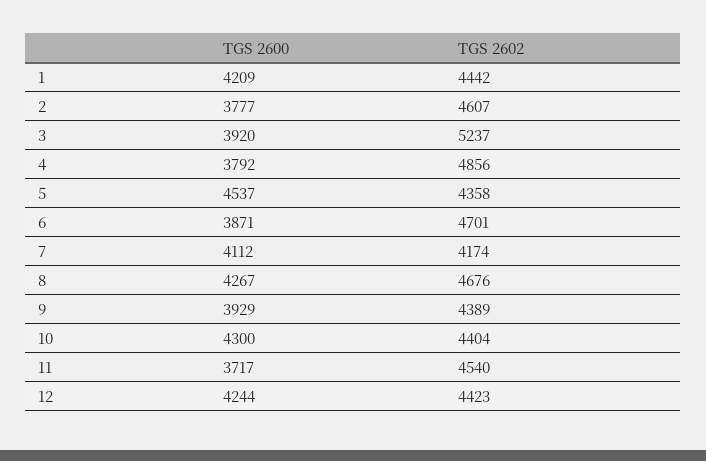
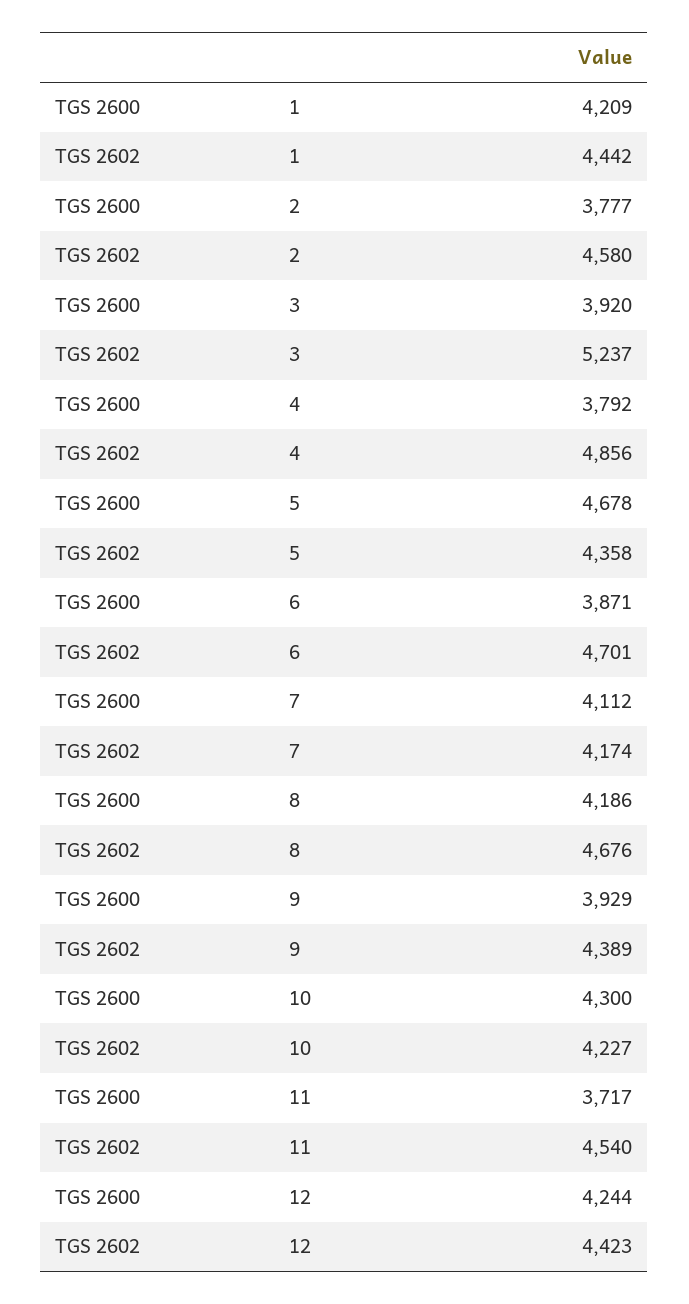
  {
    "TGS 2600": {
      "1": 4209,
      "2": 3777,
      "3": 3920,
      "4": 3792,
-     "5": 4537,
+     "5": 4678,
      "6": 3871,
      "7": 4112,
-     "8": 4267,
+     "8": 4186,
      "9": 3929,
      "10": 4300,
      "11": 3717,
      "12": 4244
    },
    "TGS 2602": {
      "1": 4442,
-     "2": 4607,
+     "2": 4580,
      "3": 5237,
      "4": 4856,
      "5": 4358,
      "6": 4701,
      "7": 4174,
      "8": 4676,
      "9": 4389,
-     "10": 4404,
+     "10": 4227,
      "11": 4540,
      "12": 4423
    }
  }

